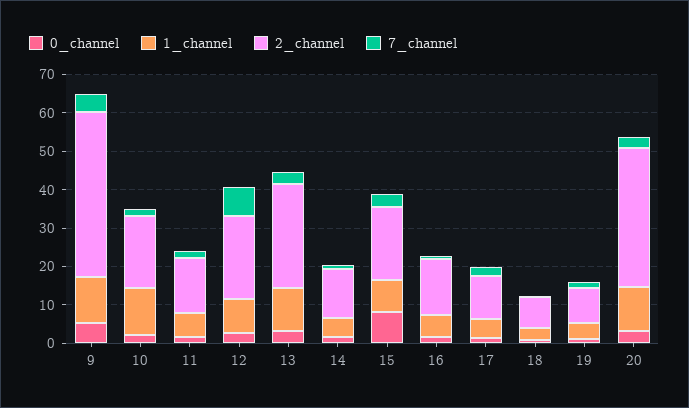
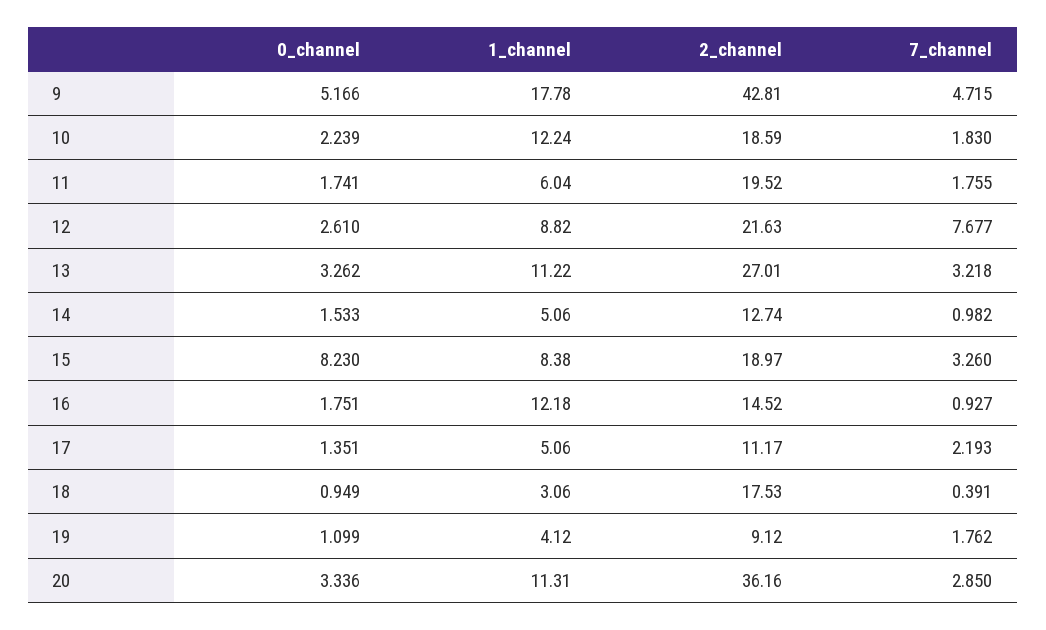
  {
    "0_channel": {
      "9": 5.166,
      "10": 2.239,
      "11": 1.741,
      "12": 2.61,
      "13": 3.262,
      "14": 1.533,
      "15": 8.23,
      "16": 1.751,
      "17": 1.351,
      "18": 0.949,
      "19": 1.099,
      "20": 3.336
    },
    "1_channel": {
-     "9": 12.5,
+     "9": 17.78,
      "10": 12.24,
      "11": 6.04,
      "12": 8.82,
      "13": 11.22,
      "14": 5.06,
      "15": 8.38,
-     "16": 5,
+     "16": 12.18,
      "17": 5.06,
      "18": 3.06,
      "19": 4.12,
      "20": 11.31
    },
    "2_channel": {
      "9": 42.81,
      "10": 18.59,
-     "11": 15,
+     "11": 19.52,
      "12": 21.63,
      "13": 27.01,
      "14": 12.74,
      "15": 18.97,
      "16": 14.52,
      "17": 11.17,
-     "18": 7.5,
+     "18": 17.53,
      "19": 9.12,
      "20": 36.16
    },
    "7_channel": {
      "9": 4.715,
      "10": 1.83,
      "11": 1.755,
      "12": 7.677,
      "13": 3.218,
      "14": 0.982,
      "15": 3.26,
      "16": 0.927,
      "17": 2.193,
      "18": 0.391,
      "19": 1.762,
      "20": 2.85
    }
  }

